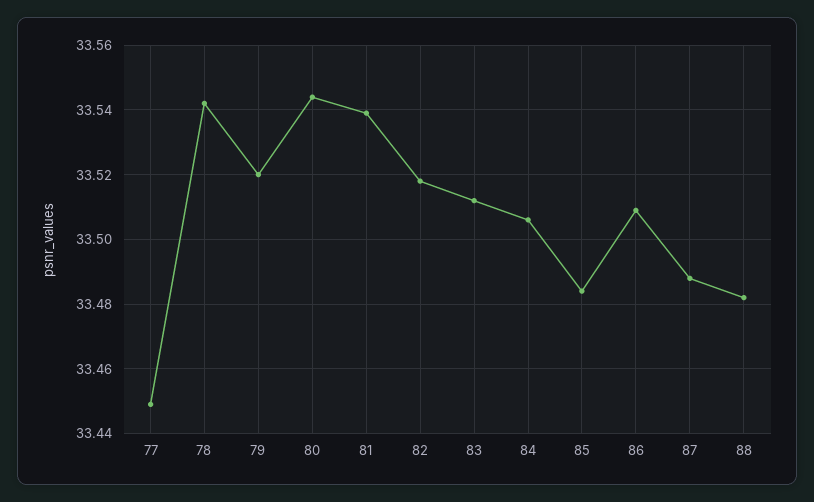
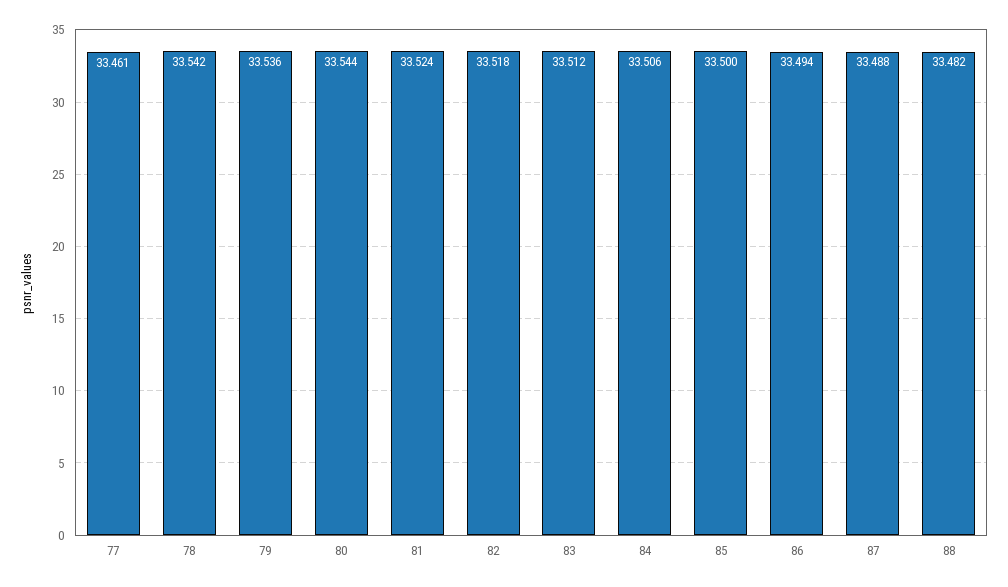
  {
-   "77": 33.45,
+   "77": 33.461,
    "78": 33.542,
-   "79": 33.52,
+   "79": 33.536,
    "80": 33.544,
-   "81": 33.54,
+   "81": 33.524,
    "82": 33.518,
    "83": 33.512,
    "84": 33.506,
-   "85": 33.485,
+   "85": 33.5,
-   "86": 33.51,
+   "86": 33.494,
    "87": 33.488,
    "88": 33.482
  }

